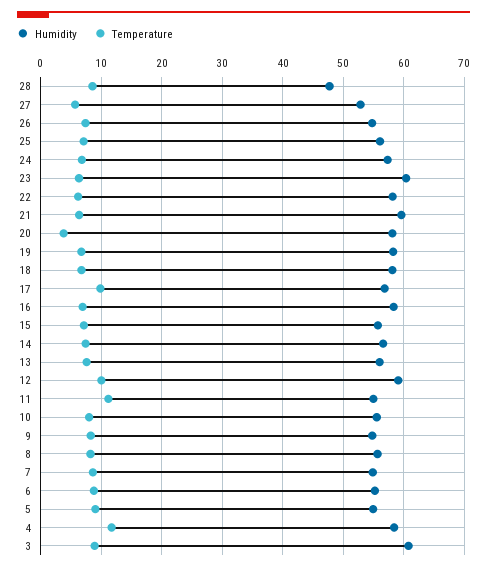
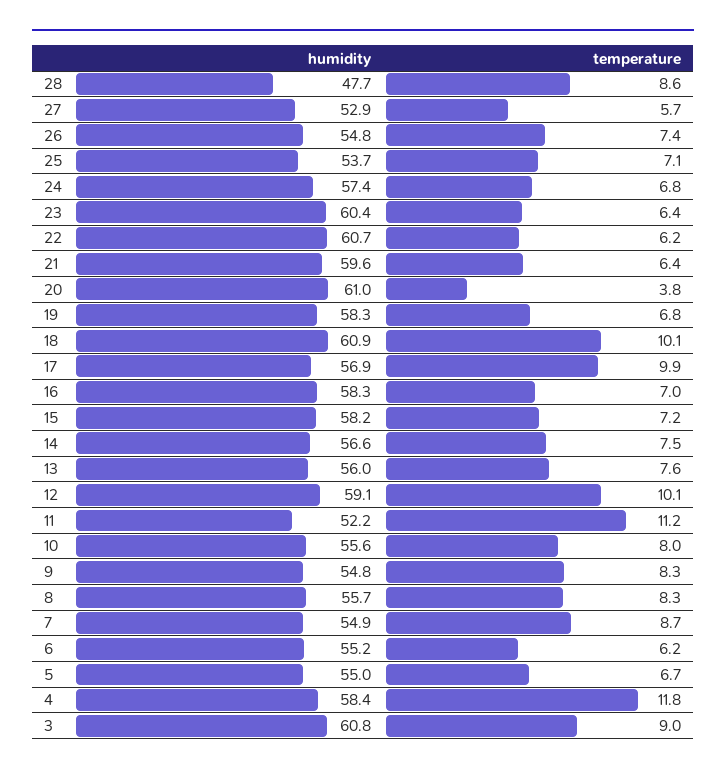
  {
    "Humidity": {
      "28": 47.7,
      "27": 52.9,
      "26": 54.8,
-     "25": 56,
+     "25": 53.7,
      "24": 57.4,
      "23": 60.4,
-     "22": 58,
+     "22": 60.7,
      "21": 59.6,
-     "20": 58,
+     "20": 61,
      "19": 58.3,
-     "18": 58,
+     "18": 60.9,
      "17": 56.9,
      "16": 58.3,
-     "15": 56,
+     "15": 58.2,
      "14": 56.6,
      "13": 56,
      "12": 59.1,
-     "11": 55,
+     "11": 52.2,
      "10": 55.6,
      "9": 54.8,
      "8": 55.7,
      "7": 54.9,
      "6": 55.2,
      "5": 55,
      "4": 58.4,
      "3": 60.8
    },
    "Temperature": {
      "28": 8.6,
      "27": 5.7,
      "26": 7.4,
      "25": 7.1,
      "24": 6.8,
      "23": 6.4,
      "22": 6.2,
      "21": 6.4,
      "20": 3.8,
      "19": 6.8,
-     "18": 7,
+     "18": 10.1,
      "17": 9.9,
      "16": 7,
      "15": 7.2,
      "14": 7.5,
      "13": 7.6,
      "12": 10.1,
      "11": 11.2,
      "10": 8,
      "9": 8.3,
      "8": 8.3,
      "7": 8.7,
-     "6": 9,
+     "6": 6.2,
-     "5": 9,
+     "5": 6.7,
      "4": 11.8,
      "3": 9
    }
  }

